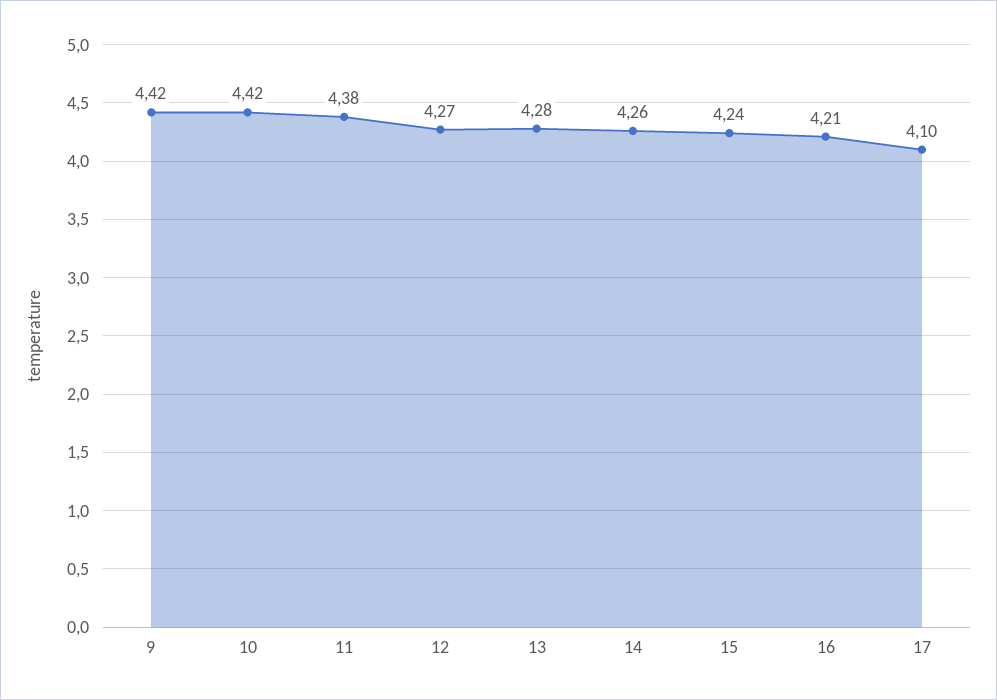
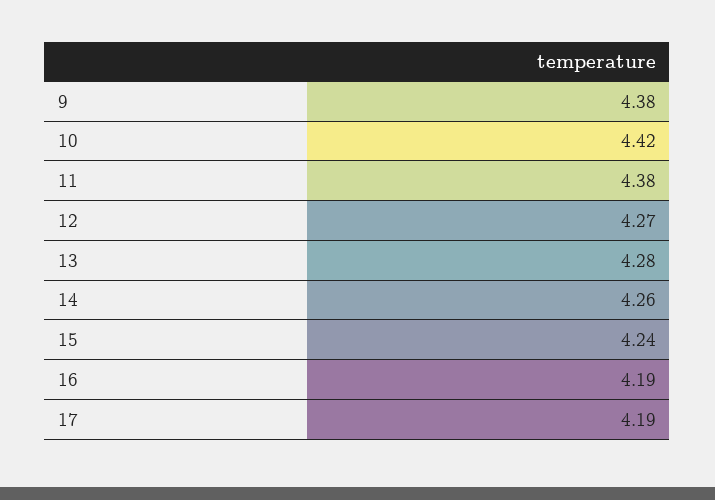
  {
-   "9": 4.42,
+   "9": 4.38,
    "10": 4.42,
    "11": 4.38,
    "12": 4.27,
    "13": 4.28,
    "14": 4.26,
    "15": 4.24,
-   "16": 4.21,
+   "16": 4.19,
-   "17": 4.1
+   "17": 4.19
  }

